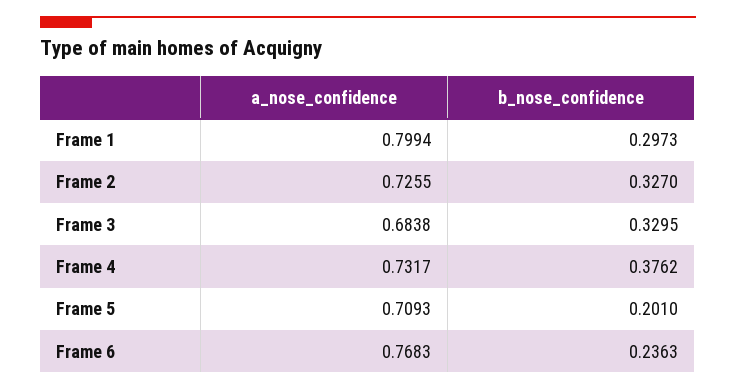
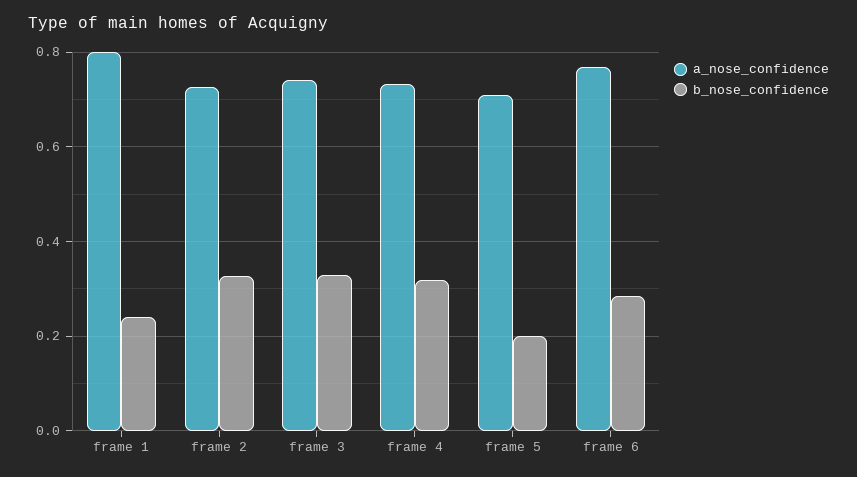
  {
    "a_nose_confidence": {
      "Frame 1": 0.7994,
      "Frame 2": 0.7255,
-     "Frame 3": 0.6838,
+     "Frame 3": 0.74,
      "Frame 4": 0.7317,
      "Frame 5": 0.7093,
      "Frame 6": 0.7683
    },
    "b_nose_confidence": {
-     "Frame 1": 0.2973,
+     "Frame 1": 0.24,
      "Frame 2": 0.327,
      "Frame 3": 0.3295,
-     "Frame 4": 0.3762,
+     "Frame 4": 0.32,
      "Frame 5": 0.201,
-     "Frame 6": 0.2363
+     "Frame 6": 0.28
    }
  }

